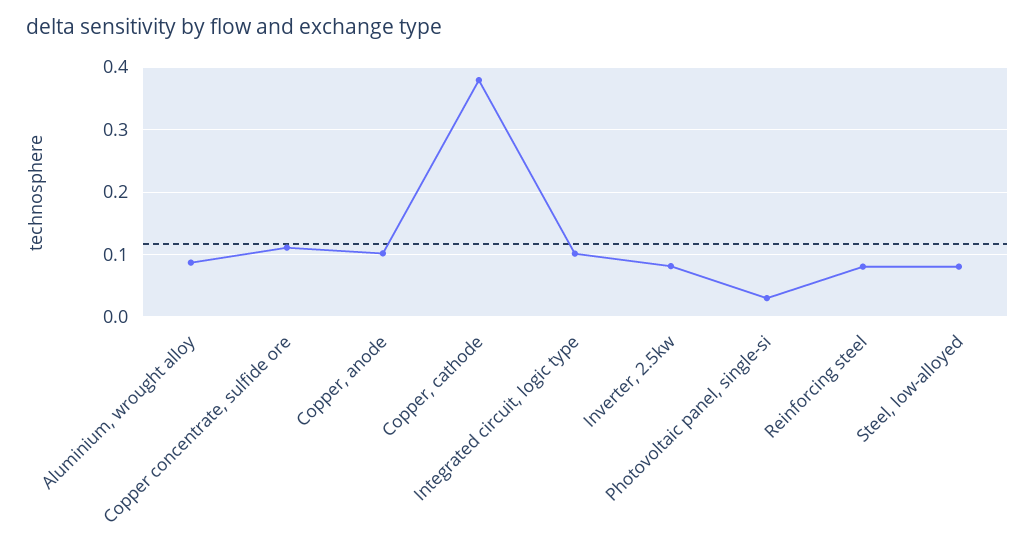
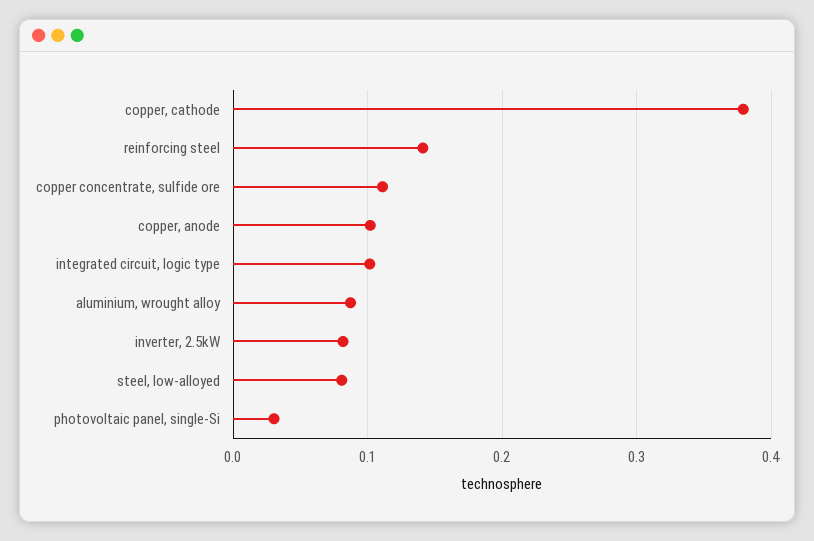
  {
    "Aluminium, wrought alloy": 0.09,
    "Copper concentrate, sulfide ore": 0.11,
    "Copper, anode": 0.1,
    "Copper, cathode": 0.38,
    "Integrated circuit, logic type": 0.1,
    "Inverter, 2.5kw": 0.08,
    "Photovoltaic panel, single-si": 0.03,
-   "Reinforcing steel": 0.08,
+   "Reinforcing steel": 0.14,
    "Steel, low-alloyed": 0.08
  }

